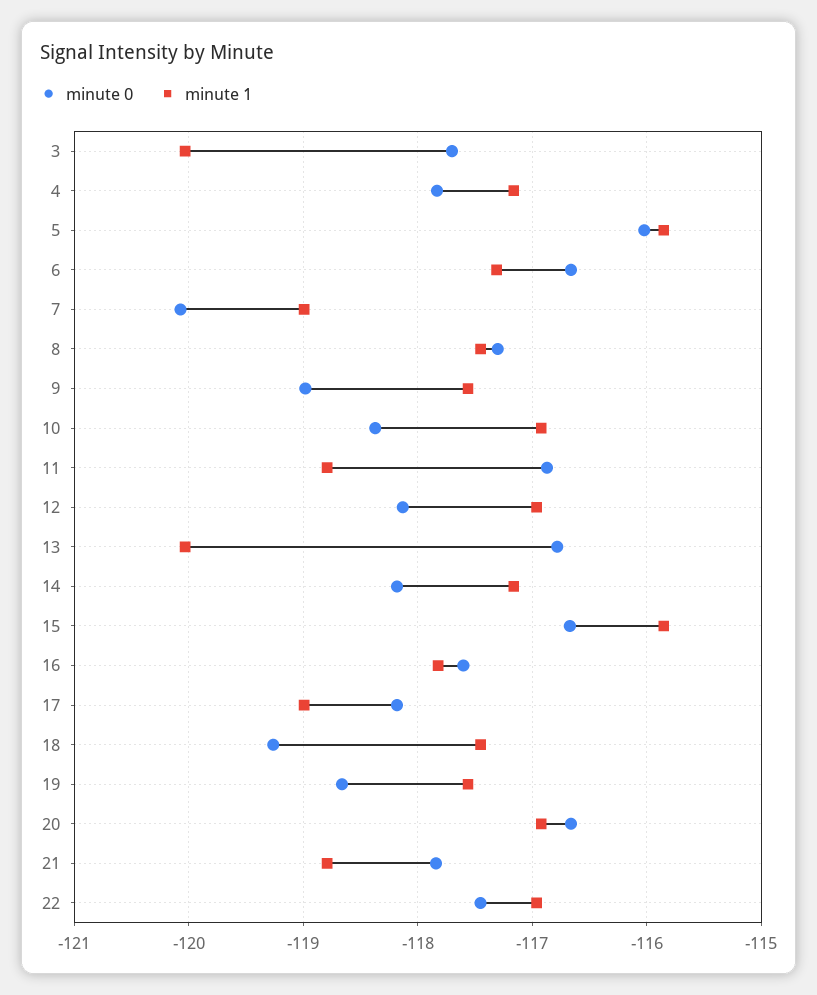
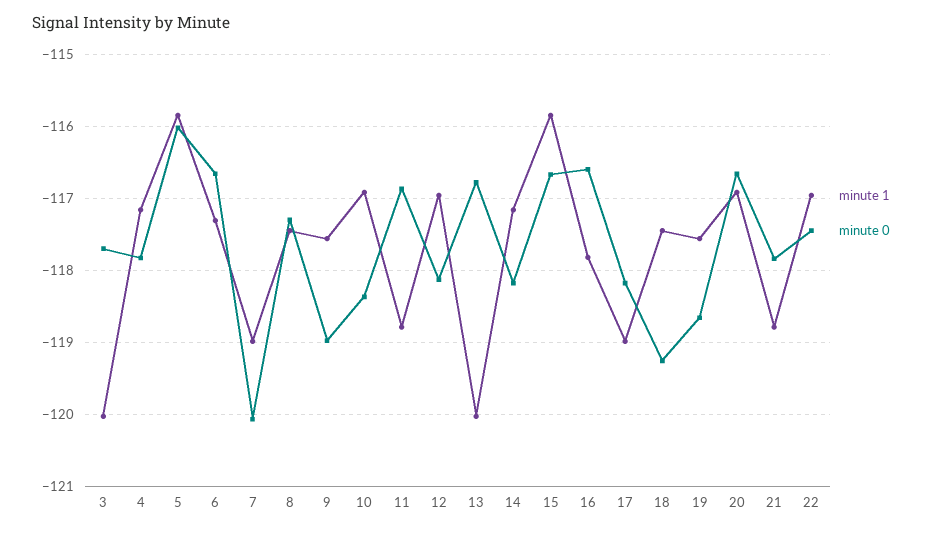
  {
    "minute 0": {
      "3": -117.7,
      "4": -117.8,
      "5": -116,
      "6": -116.7,
      "7": -120.1,
      "8": -117.3,
      "9": -119,
      "10": -118.4,
      "11": -116.9,
      "12": -118.1,
      "13": -116.8,
      "14": -118.2,
      "15": -116.7,
-     "16": -117.6,
+     "16": -116.6,
      "17": -118.2,
      "18": -119.3,
      "19": -118.7,
      "20": -116.7,
      "21": -117.8,
      "22": -117.5
    },
    "minute 1": {
      "3": -120,
      "4": -117.2,
      "5": -115.9,
      "6": -117.3,
      "7": -119,
      "8": -117.5,
      "9": -117.6,
      "10": -116.9,
      "11": -118.8,
      "12": -117,
      "13": -120,
      "14": -117.2,
      "15": -115.9,
      "16": -117.8,
      "17": -119,
      "18": -117.5,
      "19": -117.6,
      "20": -116.9,
      "21": -118.8,
      "22": -117
    }
  }

